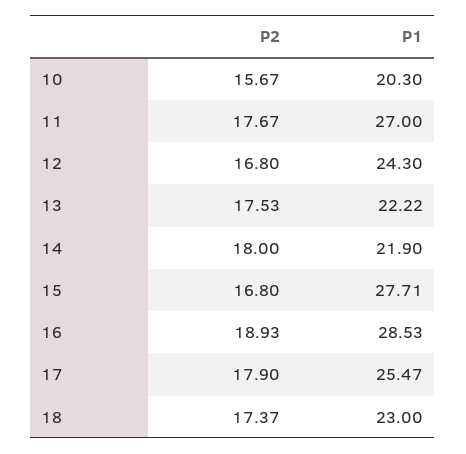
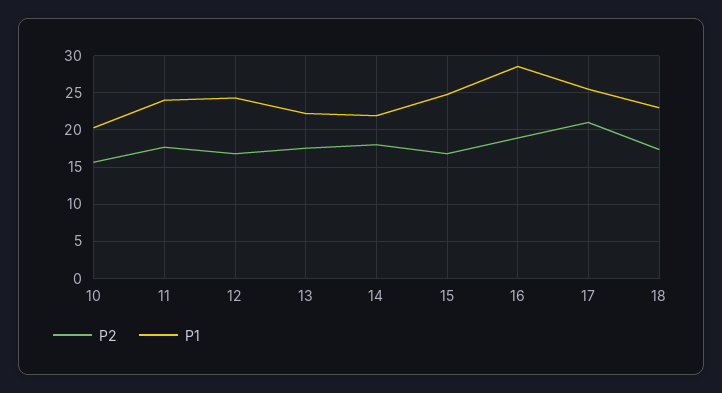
  {
    "P2": {
      "10": 15.67,
      "11": 17.67,
      "12": 16.8,
      "13": 17.53,
      "14": 18,
      "15": 16.8,
      "16": 18.93,
-     "17": 17.9,
+     "17": 21,
      "18": 17.37
    },
    "P1": {
      "10": 20.3,
-     "11": 27,
+     "11": 24,
      "12": 24.3,
      "13": 22.22,
      "14": 21.9,
-     "15": 27.71,
+     "15": 25,
      "16": 28.53,
      "17": 25.47,
      "18": 23
    }
  }

